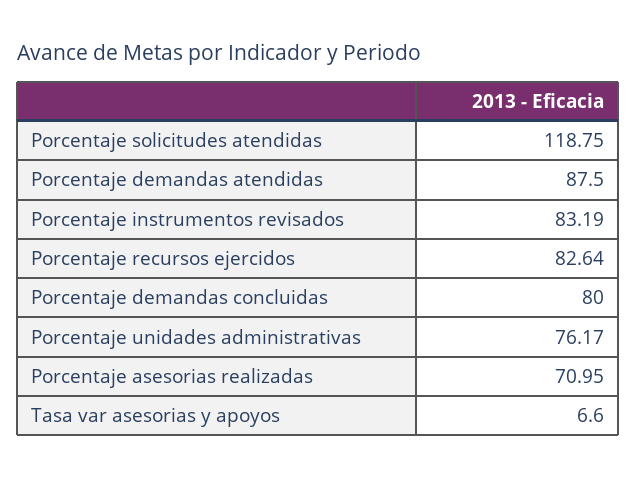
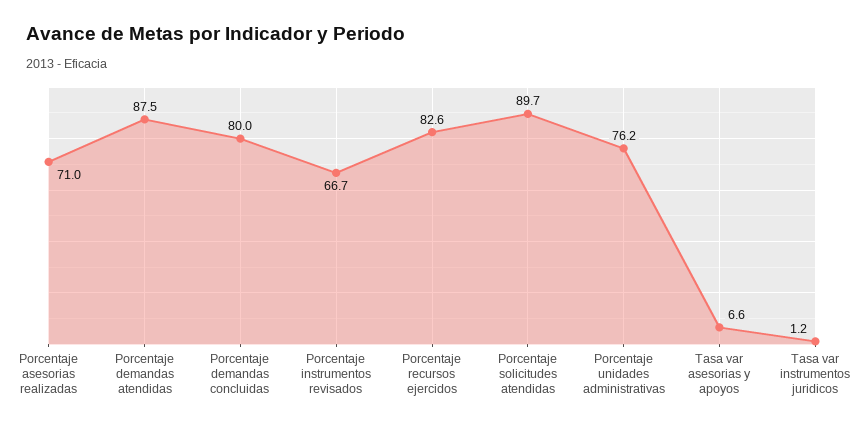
  {
-   "Porcentaje solicitudes atendidas": 118.75,
+   "Porcentaje solicitudes atendidas": 89.7,
    "Porcentaje demandas atendidas": 87.5,
-   "Porcentaje instrumentos revisados": 83.19,
+   "Porcentaje instrumentos revisados": 66.7,
    "Porcentaje recursos ejercidos": 82.64,
    "Porcentaje demandas concluidas": 80,
    "Porcentaje unidades administrativas": 76.17,
    "Porcentaje asesorias realizadas": 70.95,
-   "Tasa var asesorias y apoyos": 6.6
+   "Tasa var asesorias y apoyos": 6.6,
+   "Tasa var instrumentos juridicos": 1.2
  }

